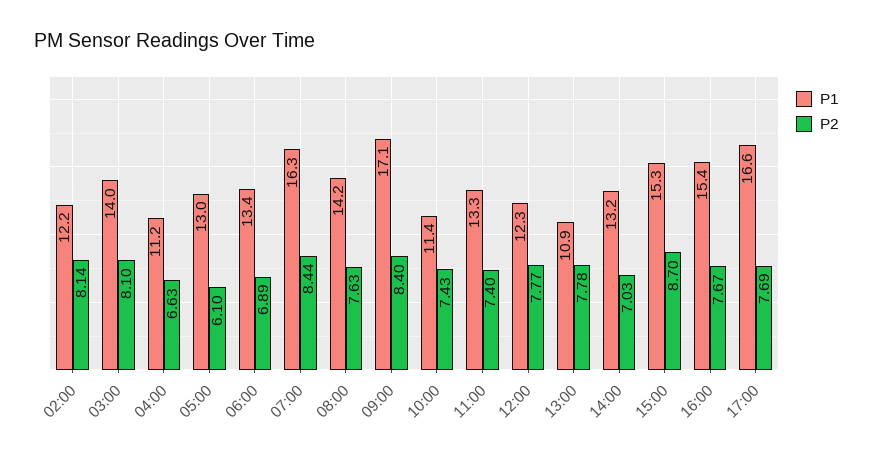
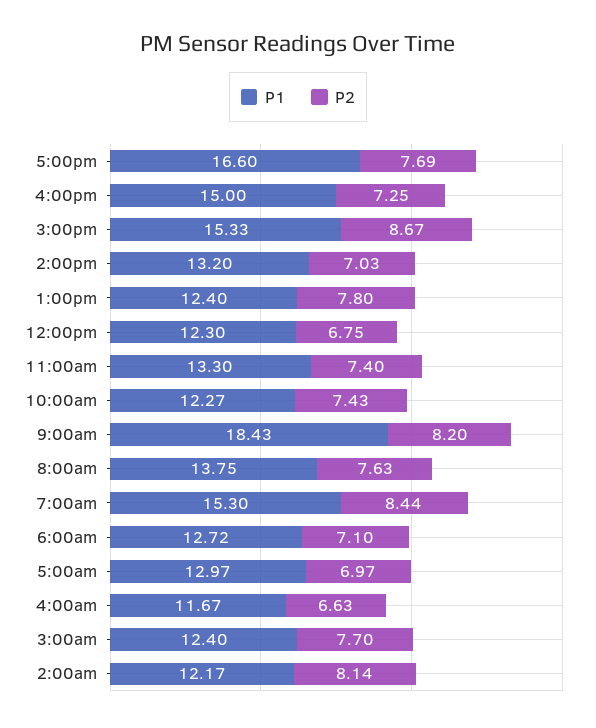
  {
    "P1": {
      "02:00": 12.17,
-     "03:00": 14,
+     "03:00": 12.4,
-     "04:00": 11.2,
+     "04:00": 11.67,
      "05:00": 12.97,
-     "06:00": 13.4,
+     "06:00": 12.72,
-     "07:00": 16.3,
+     "07:00": 15.3,
-     "08:00": 14.2,
+     "08:00": 13.75,
-     "09:00": 17.1,
+     "09:00": 18.43,
-     "10:00": 11.4,
+     "10:00": 12.27,
      "11:00": 13.3,
      "12:00": 12.3,
-     "13:00": 10.9,
+     "13:00": 12.4,
      "14:00": 13.2,
      "15:00": 15.33,
-     "16:00": 15.4,
+     "16:00": 15,
      "17:00": 16.6
    },
    "P2": {
      "02:00": 8.14,
-     "03:00": 8.1,
+     "03:00": 7.7,
      "04:00": 6.63,
-     "05:00": 6.1,
+     "05:00": 6.97,
-     "06:00": 6.89,
+     "06:00": 7.1,
      "07:00": 8.44,
      "08:00": 7.63,
-     "09:00": 8.4,
+     "09:00": 8.2,
      "10:00": 7.43,
      "11:00": 7.4,
-     "12:00": 7.77,
+     "12:00": 6.75,
-     "13:00": 7.78,
+     "13:00": 7.8,
      "14:00": 7.03,
-     "15:00": 8.7,
+     "15:00": 8.67,
-     "16:00": 7.67,
+     "16:00": 7.25,
      "17:00": 7.69
    }
  }

